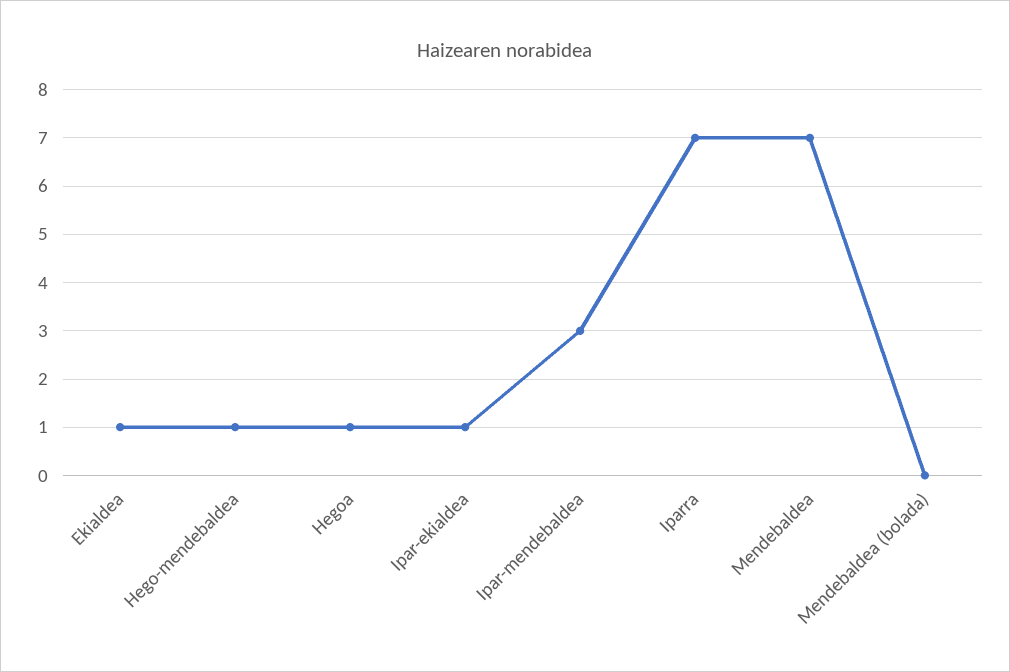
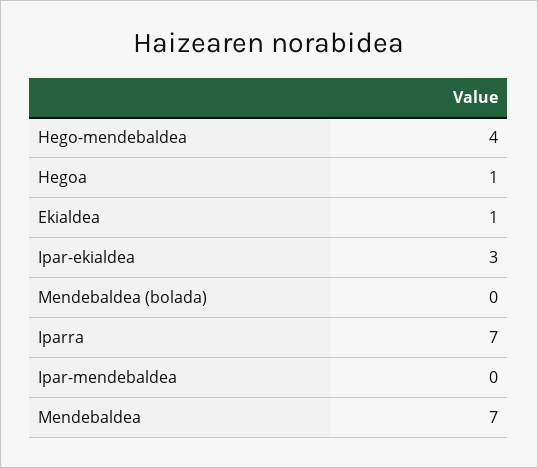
  {
    "Ekialdea": 1,
-   "Hego-mendebaldea": 1,
+   "Hego-mendebaldea": 4,
    "Hegoa": 1,
-   "Ipar-ekialdea": 1,
+   "Ipar-ekialdea": 3,
-   "Ipar-mendebaldea": 3,
+   "Ipar-mendebaldea": 0,
    "Iparra": 7,
    "Mendebaldea": 7,
    "Mendebaldea (bolada)": 0
  }

